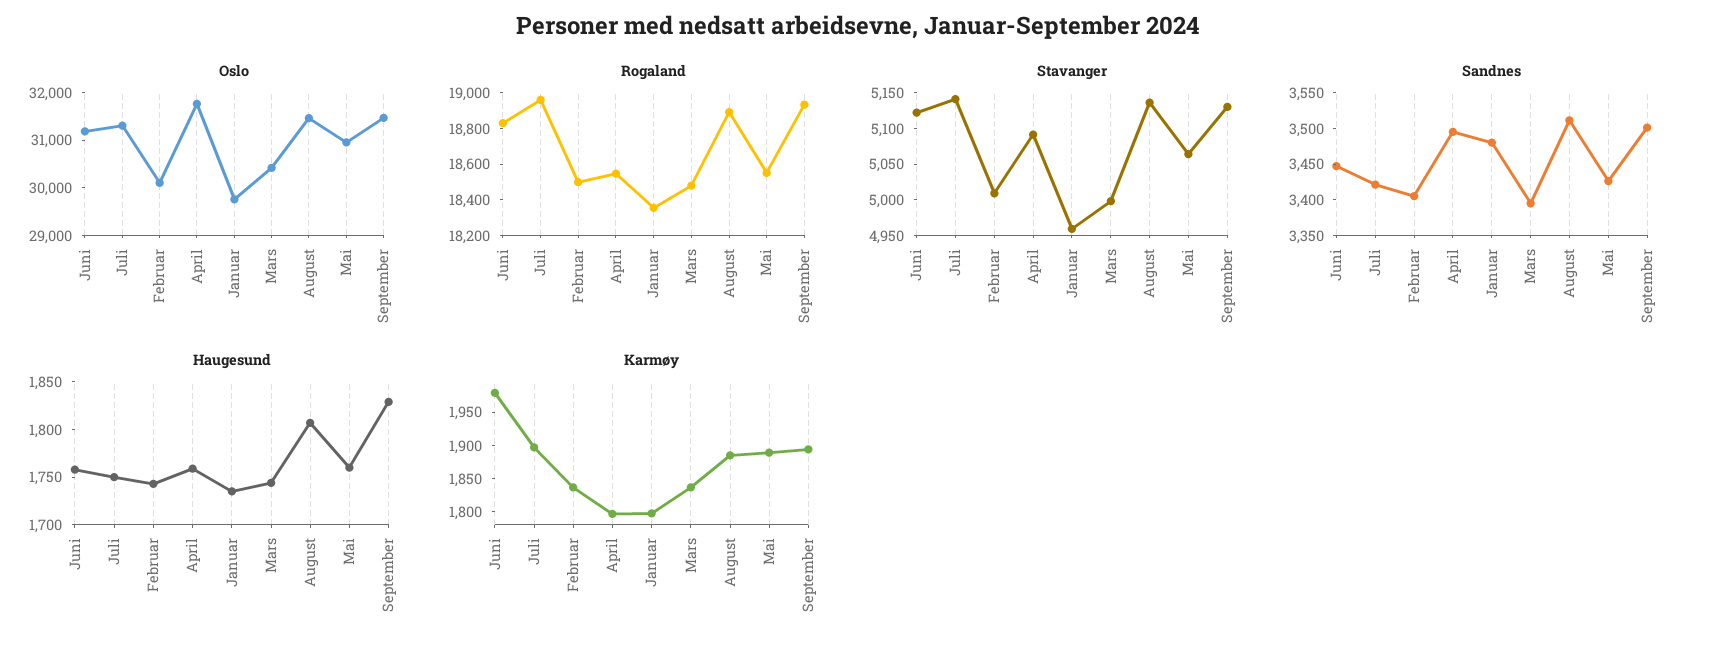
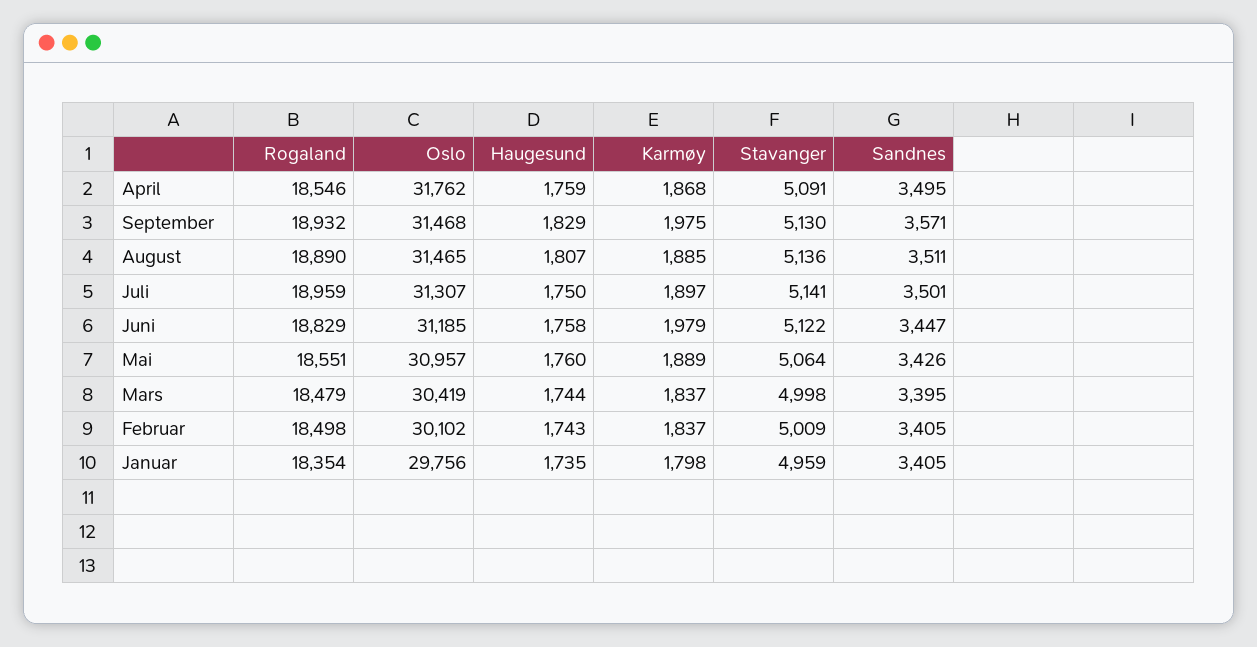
  {
    "Oslo": {
      "Juni": 31185,
      "Juli": 31307,
      "Februar": 30102,
      "April": 31762,
      "Januar": 29756,
      "Mars": 30419,
      "August": 31465,
      "Mai": 30957,
      "September": 31468
    },
    "Rogaland": {
      "Juni": 18829,
      "Juli": 18959,
      "Februar": 18498,
      "April": 18546,
      "Januar": 18354,
      "Mars": 18479,
      "August": 18890,
      "Mai": 18551,
      "September": 18932
    },
    "Stavanger": {
      "Juni": 5122,
      "Juli": 5141,
      "Februar": 5009,
      "April": 5091,
      "Januar": 4959,
      "Mars": 4998,
      "August": 5136,
      "Mai": 5064,
      "September": 5130
    },
    "Sandnes": {
      "Juni": 3447,
-     "Juli": 3425,
+     "Juli": 3501,
      "Februar": 3405,
      "April": 3495,
-     "Januar": 3475,
+     "Januar": 3405,
      "Mars": 3395,
      "August": 3511,
      "Mai": 3426,
-     "September": 3500
+     "September": 3571
    },
    "Haugesund": {
      "Juni": 1758,
      "Juli": 1750,
      "Februar": 1743,
      "April": 1759,
      "Januar": 1735,
      "Mars": 1744,
      "August": 1807,
      "Mai": 1760,
      "September": 1829
    },
    "Karmøy": {
      "Juni": 1979,
      "Juli": 1897,
      "Februar": 1837,
-     "April": 1800,
+     "April": 1868,
      "Januar": 1798,
      "Mars": 1837,
      "August": 1885,
      "Mai": 1889,
-     "September": 1900
+     "September": 1975
    }
  }

